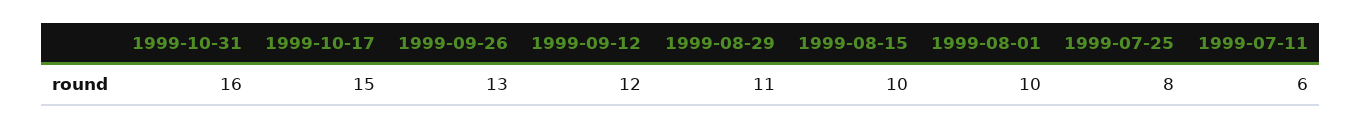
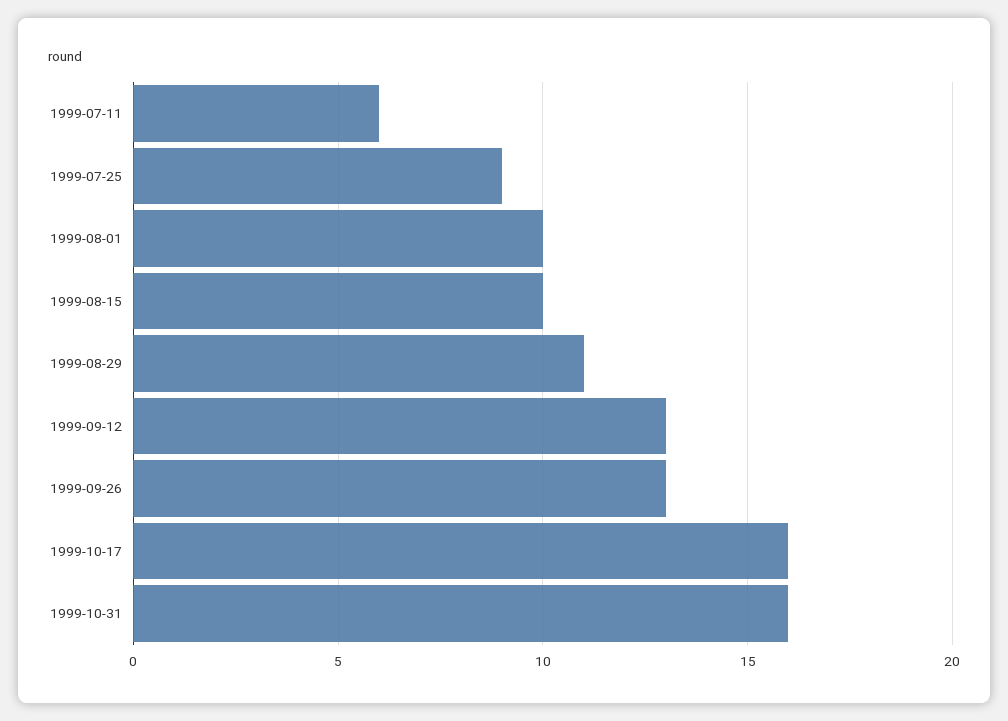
  {
    "1999-10-31": 16,
-   "1999-10-17": 15,
+   "1999-10-17": 16,
    "1999-09-26": 13,
-   "1999-09-12": 12,
+   "1999-09-12": 13,
    "1999-08-29": 11,
    "1999-08-15": 10,
    "1999-08-01": 10,
-   "1999-07-25": 8,
+   "1999-07-25": 9,
    "1999-07-11": 6
  }

